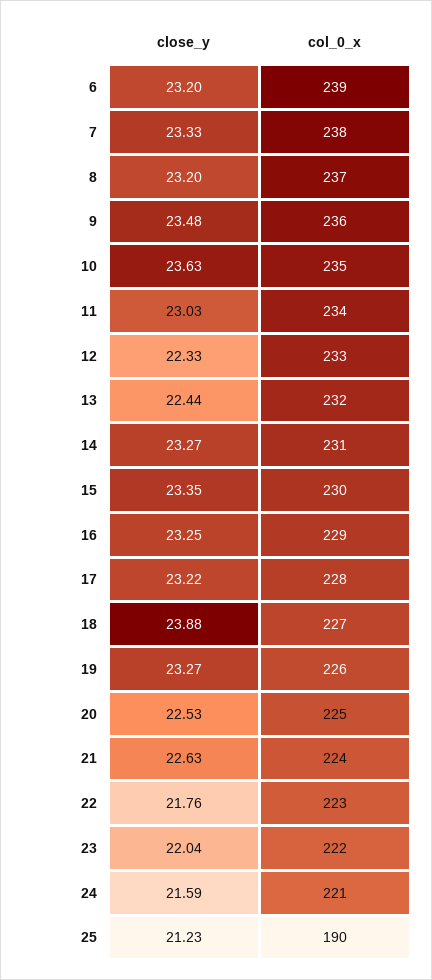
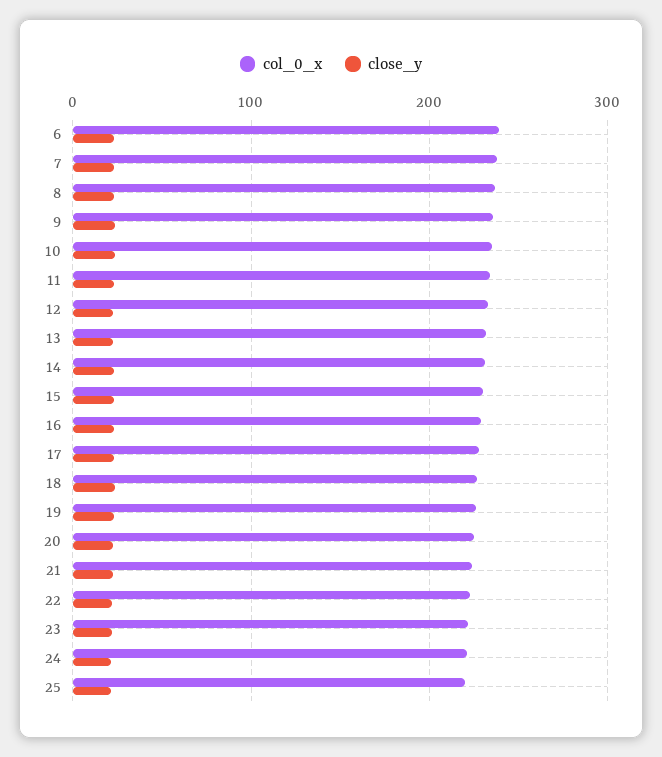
  {
    "close_y": {
      "6": 23.2,
      "7": 23.33,
      "8": 23.2,
      "9": 23.48,
      "10": 23.63,
      "11": 23.03,
      "12": 22.33,
      "13": 22.44,
      "14": 23.27,
      "15": 23.35,
      "16": 23.25,
      "17": 23.22,
      "18": 23.88,
      "19": 23.27,
      "20": 22.53,
      "21": 22.63,
      "22": 21.76,
      "23": 22.04,
      "24": 21.59,
      "25": 21.23
    },
    "col_0_x": {
      "6": 239,
      "7": 238,
      "8": 237,
      "9": 236,
      "10": 235,
      "11": 234,
      "12": 233,
      "13": 232,
      "14": 231,
      "15": 230,
      "16": 229,
      "17": 228,
      "18": 227,
      "19": 226,
      "20": 225,
      "21": 224,
      "22": 223,
      "23": 222,
      "24": 221,
-     "25": 190
+     "25": 220
    }
  }

